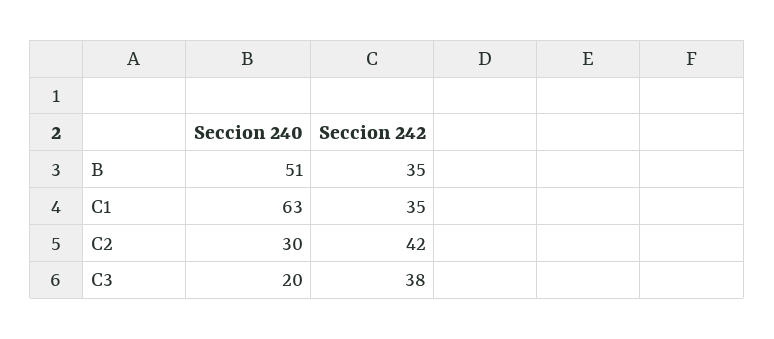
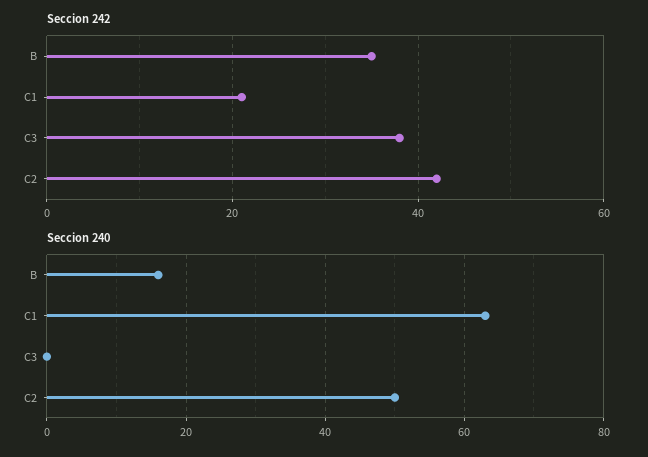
  {
    "Seccion 240": {
-     "B": 51,
+     "B": 15,
      "C1": 63,
-     "C2": 30,
+     "C2": 50,
-     "C3": 20
+     "C3": 0
    },
    "Seccion 242": {
      "B": 35,
-     "C1": 35,
+     "C1": 20,
      "C2": 42,
      "C3": 38
    }
  }

